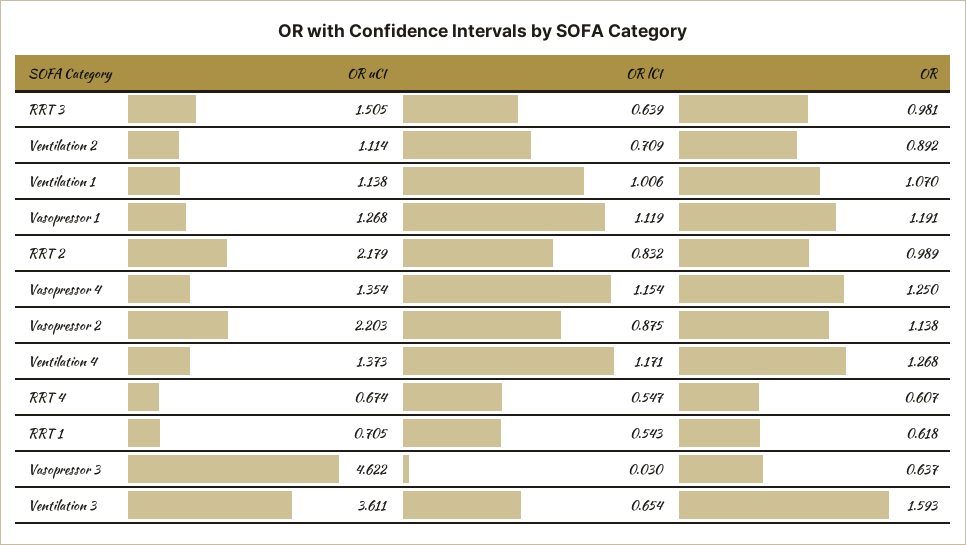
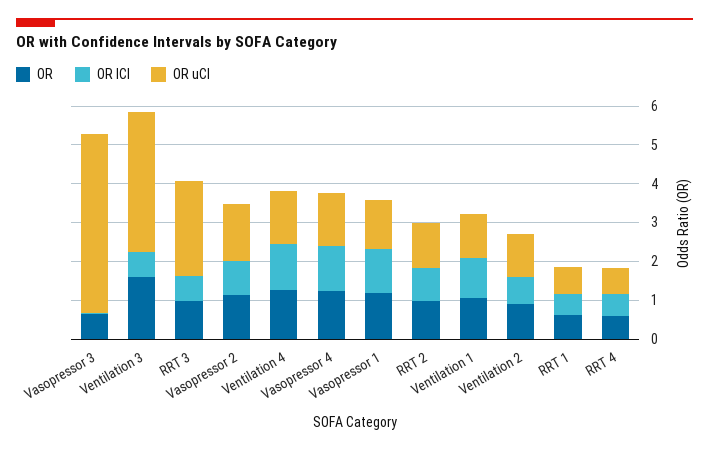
  {
    "OR uCI": {
-     "RRT 3": 1.505,
+     "RRT 3": 2.5,
      "Ventilation 2": 1.114,
      "Ventilation 1": 1.138,
      "Vasopressor 1": 1.268,
-     "RRT 2": 2.179,
+     "RRT 2": 1.25,
      "Vasopressor 4": 1.354,
-     "Vasopressor 2": 2.203,
+     "Vasopressor 2": 1.5,
      "Ventilation 4": 1.373,
      "RRT 4": 0.674,
      "RRT 1": 0.705,
      "Vasopressor 3": 4.622,
      "Ventilation 3": 3.611
    },
    "OR lCI": {
      "RRT 3": 0.639,
      "Ventilation 2": 0.709,
      "Ventilation 1": 1.006,
      "Vasopressor 1": 1.119,
      "RRT 2": 0.832,
      "Vasopressor 4": 1.154,
      "Vasopressor 2": 0.875,
      "Ventilation 4": 1.171,
      "RRT 4": 0.547,
      "RRT 1": 0.543,
      "Vasopressor 3": 0.03,
      "Ventilation 3": 0.654
    },
    "OR": {
      "RRT 3": 0.981,
      "Ventilation 2": 0.892,
      "Ventilation 1": 1.07,
      "Vasopressor 1": 1.191,
      "RRT 2": 0.989,
      "Vasopressor 4": 1.25,
      "Vasopressor 2": 1.138,
      "Ventilation 4": 1.268,
      "RRT 4": 0.607,
      "RRT 1": 0.618,
      "Vasopressor 3": 0.637,
      "Ventilation 3": 1.593
    }
  }

